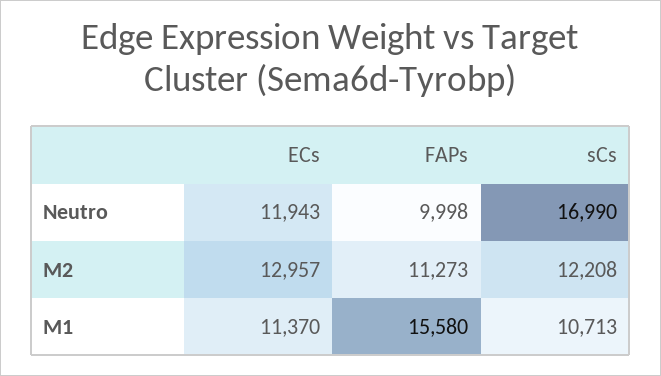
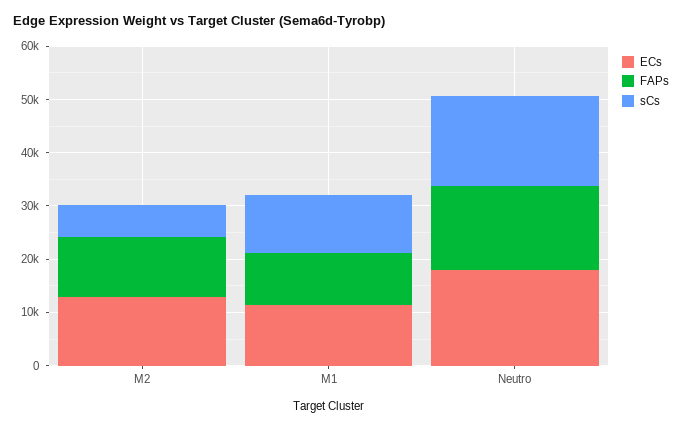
  {
    "ECs": {
-     "Neutro": 11943,
+     "Neutro": 18000,
      "M2": 12957,
      "M1": 11370
    },
    "FAPs": {
-     "Neutro": 9998,
+     "Neutro": 16000,
      "M2": 11273,
-     "M1": 15580
+     "M1": 10000
    },
    "sCs": {
      "Neutro": 16990,
-     "M2": 12208,
+     "M2": 6000,
      "M1": 10713
    }
  }

